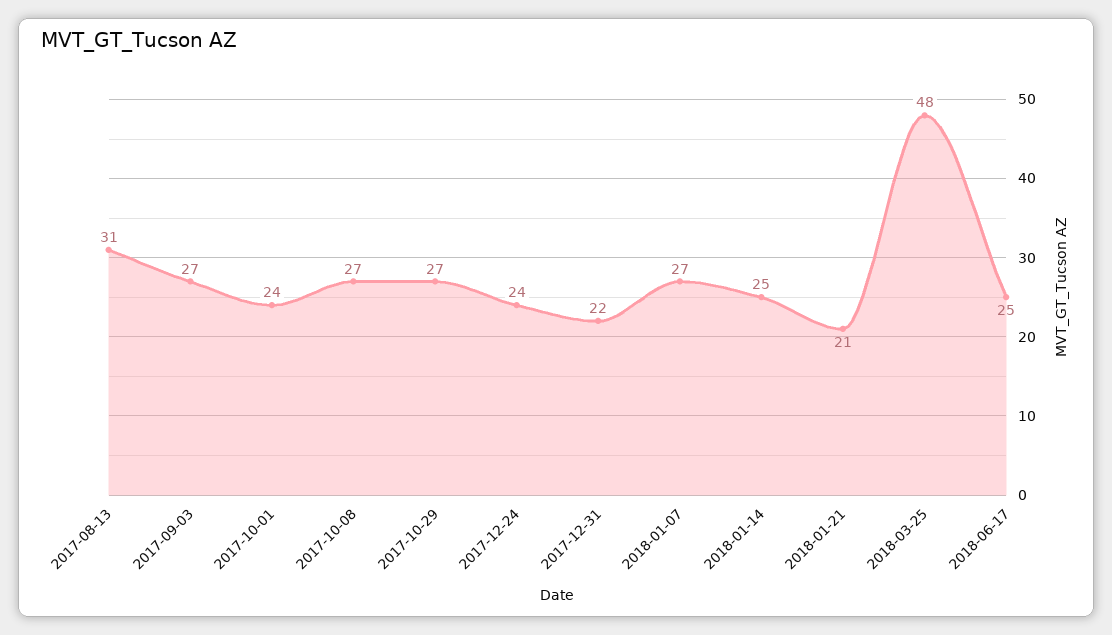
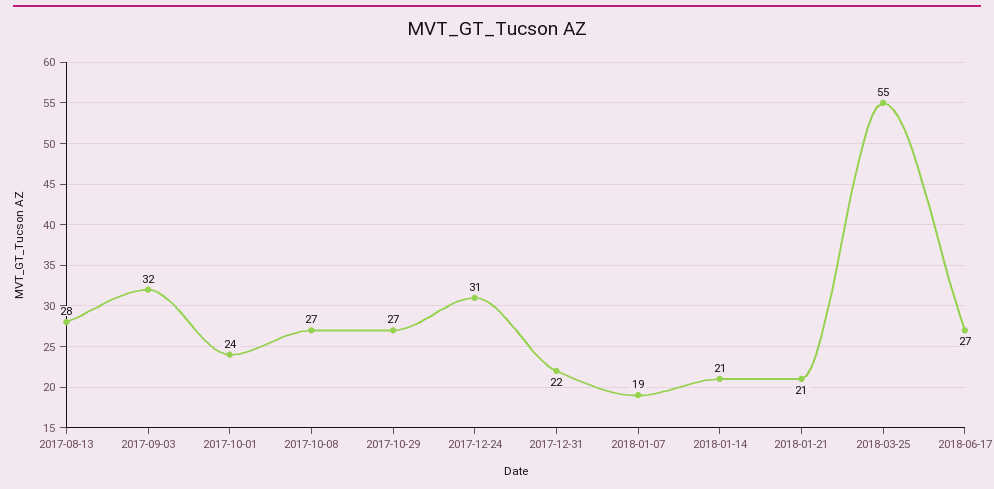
  {
-   "2017-08-13": 31,
+   "2017-08-13": 28,
-   "2017-09-03": 27,
+   "2017-09-03": 32,
    "2017-10-01": 24,
    "2017-10-08": 27,
    "2017-10-29": 27,
-   "2017-12-24": 24,
+   "2017-12-24": 31,
    "2017-12-31": 22,
-   "2018-01-07": 27,
+   "2018-01-07": 19,
-   "2018-01-14": 25,
+   "2018-01-14": 21,
    "2018-01-21": 21,
-   "2018-03-25": 48,
+   "2018-03-25": 55,
-   "2018-06-17": 25
+   "2018-06-17": 27
  }

